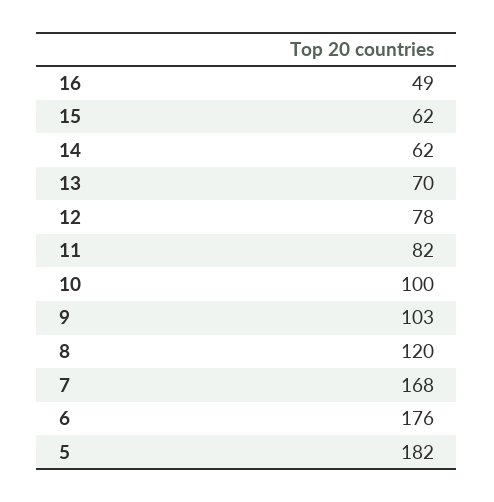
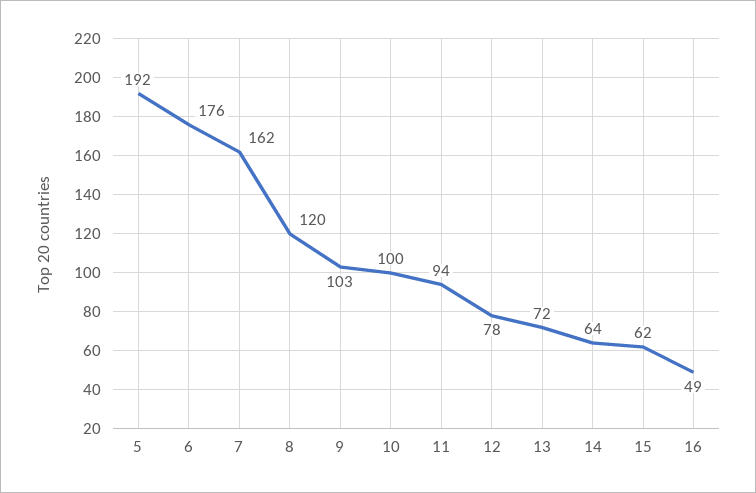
  {
    "16": 49,
    "15": 62,
-   "14": 62,
+   "14": 64,
-   "13": 70,
+   "13": 72,
    "12": 78,
-   "11": 82,
+   "11": 94,
    "10": 100,
    "9": 103,
    "8": 120,
-   "7": 168,
+   "7": 162,
    "6": 176,
-   "5": 182
+   "5": 192
  }

